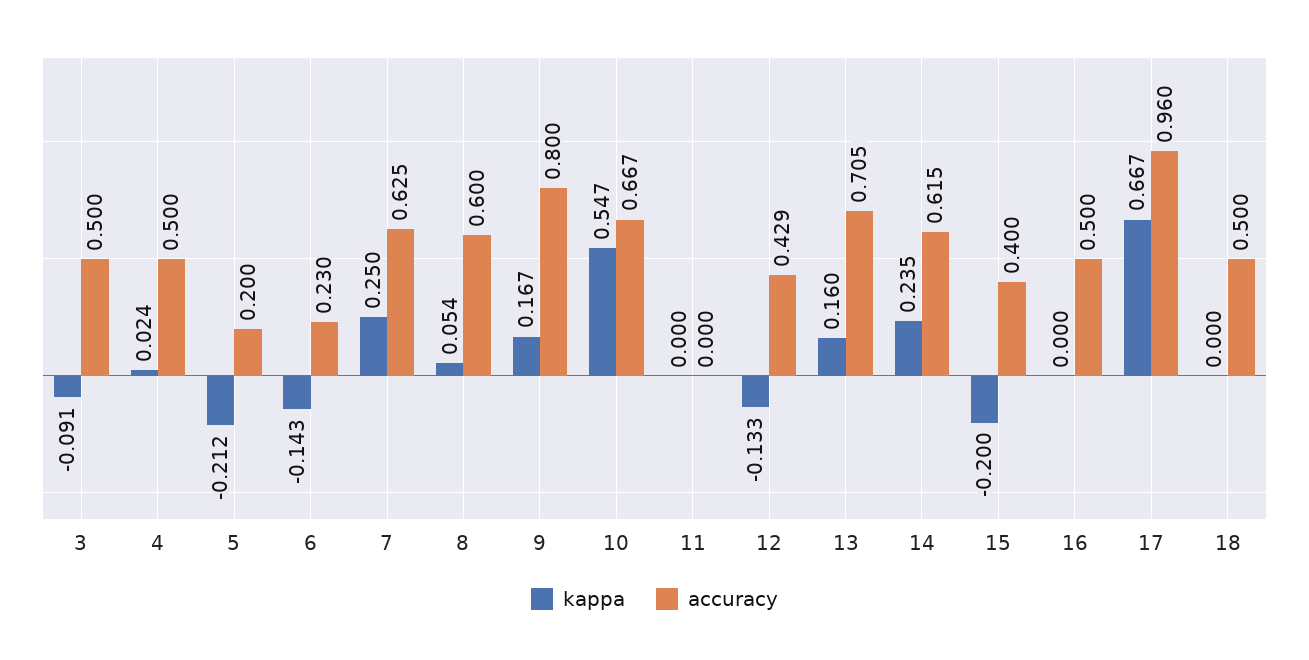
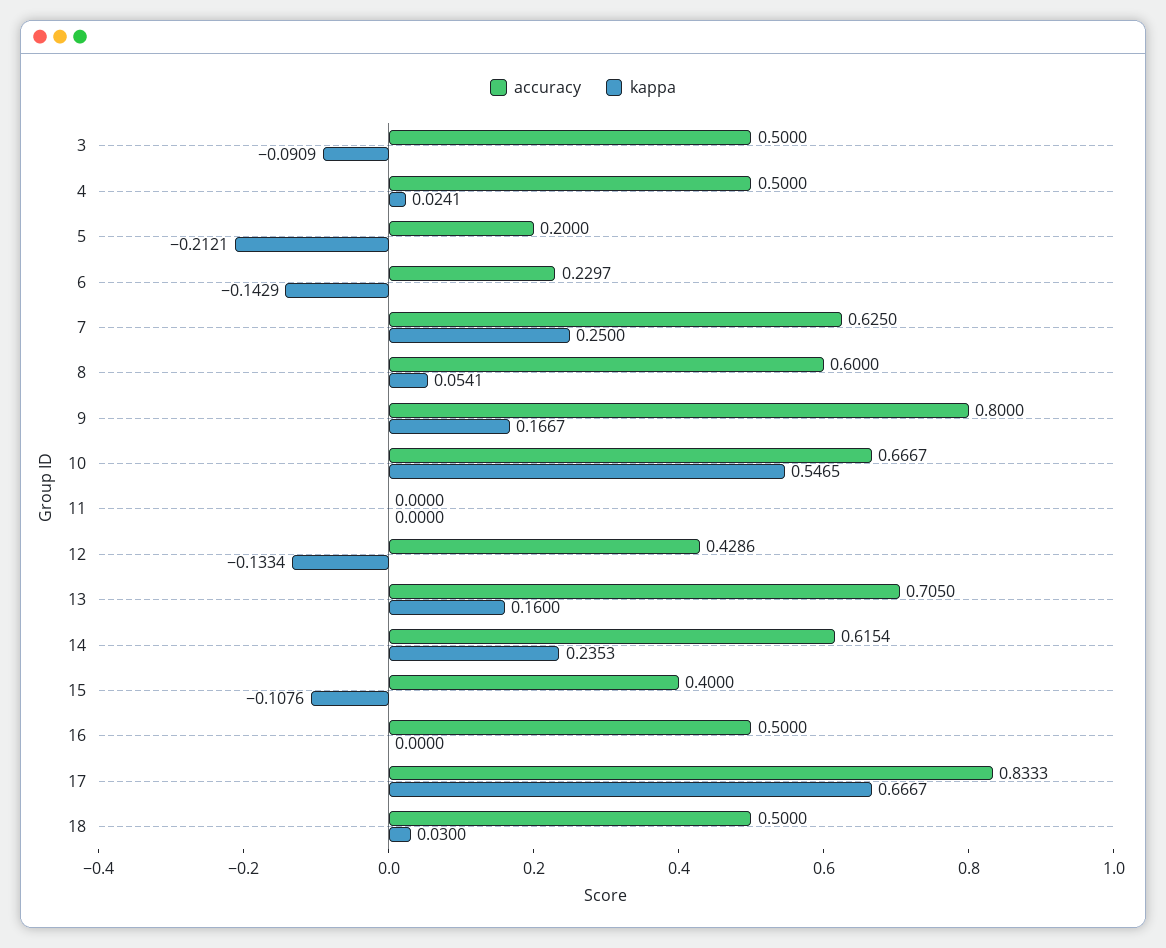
  {
    "kappa": {
      "3": -0.0909,
      "4": 0.0241,
      "5": -0.2121,
      "6": -0.1429,
      "7": 0.25,
      "8": 0.0541,
      "9": 0.1667,
      "10": 0.5465,
      "11": 0,
      "12": -0.1334,
      "13": 0.16,
      "14": 0.2353,
-     "15": -0.2,
+     "15": -0.1076,
      "16": 0,
      "17": 0.6667,
-     "18": 0
+     "18": 0.03
    },
    "accuracy": {
      "3": 0.5,
      "4": 0.5,
      "5": 0.2,
      "6": 0.2297,
      "7": 0.625,
      "8": 0.6,
      "9": 0.8,
      "10": 0.6667,
      "11": 0,
      "12": 0.4286,
      "13": 0.705,
      "14": 0.6154,
      "15": 0.4,
      "16": 0.5,
-     "17": 0.96,
+     "17": 0.8333,
      "18": 0.5
    }
  }

